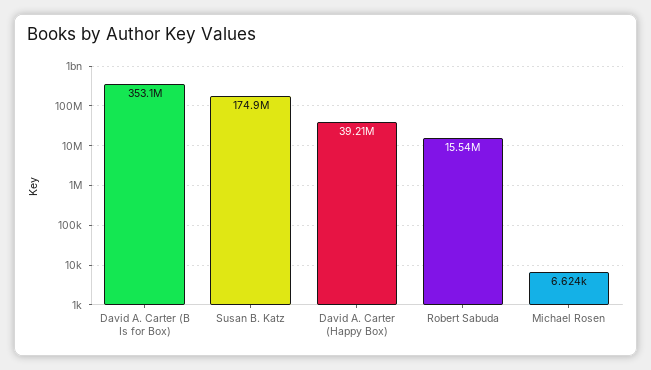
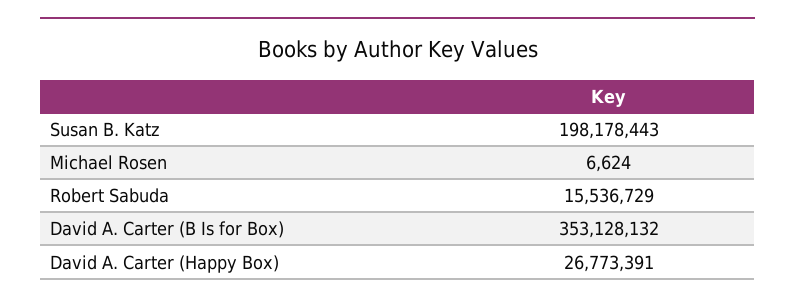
  {
    "David A. Carter (B Is for Box)": 353128132,
-   "Susan B. Katz": 174900000,
+   "Susan B. Katz": 198178443,
-   "David A. Carter (Happy Box)": 39210000,
+   "David A. Carter (Happy Box)": 26773391,
    "Robert Sabuda": 15536729,
    "Michael Rosen": 6624
  }

